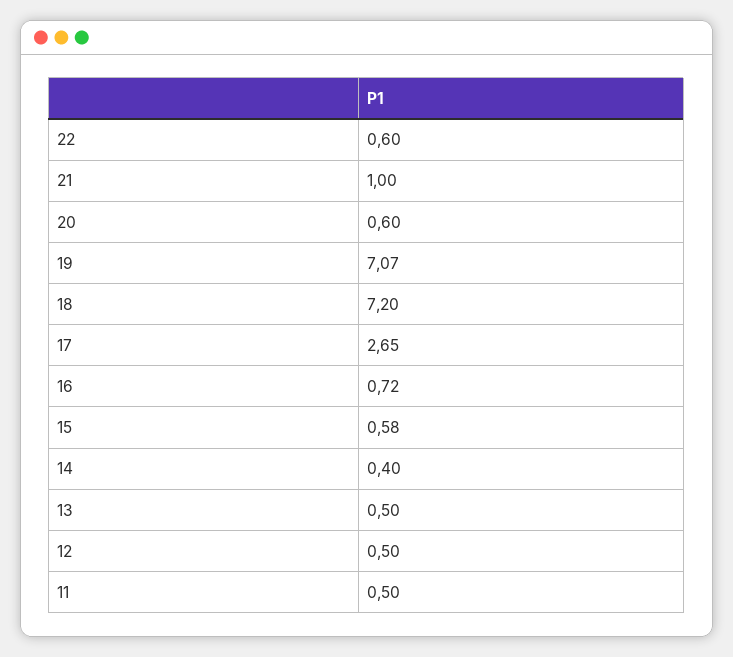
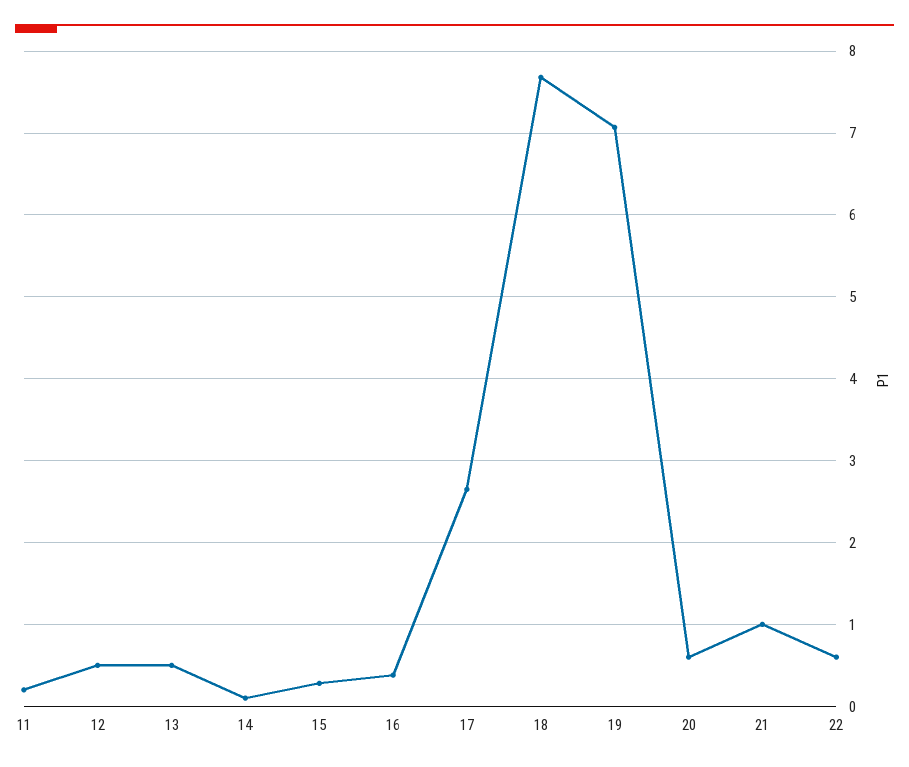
  {
    "22": 0.6,
    "21": 1,
    "20": 0.6,
    "19": 7.07,
-   "18": 7.2,
+   "18": 7.7,
    "17": 2.65,
-   "16": 0.72,
+   "16": 0.4,
-   "15": 0.58,
+   "15": 0.3,
-   "14": 0.4,
+   "14": 0.1,
    "13": 0.5,
    "12": 0.5,
-   "11": 0.5
+   "11": 0.2
  }

